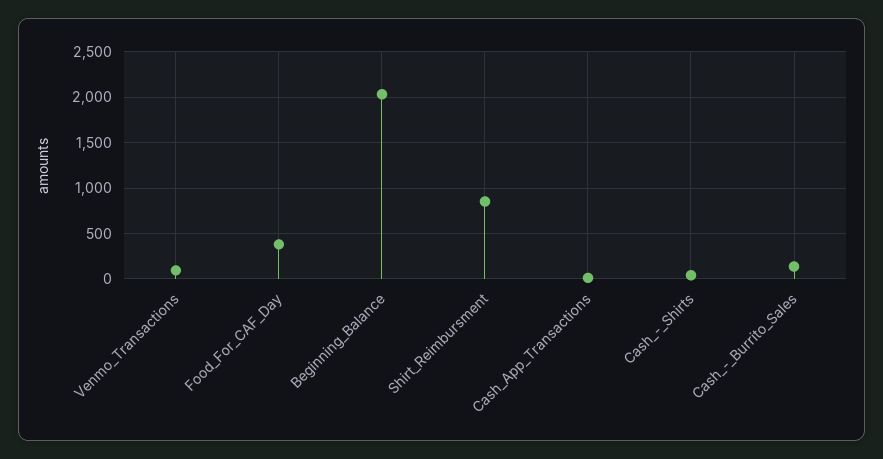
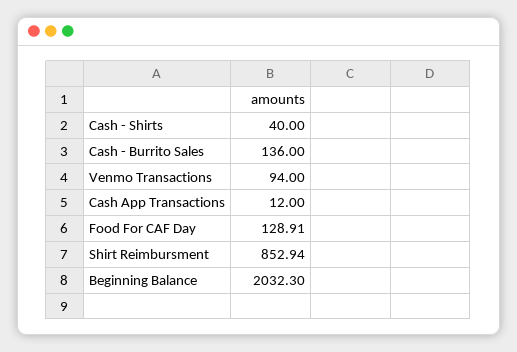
  {
    "Venmo_Transactions": 94,
-   "Food_For_CAF_Day": 400,
+   "Food_For_CAF_Day": 128.91,
    "Beginning_Balance": 2032.3,
    "Shirt_Reimbursment": 852.94,
    "Cash_App_Transactions": 12,
    "Cash_-_Shirts": 40,
    "Cash_-_Burrito_Sales": 136
  }

